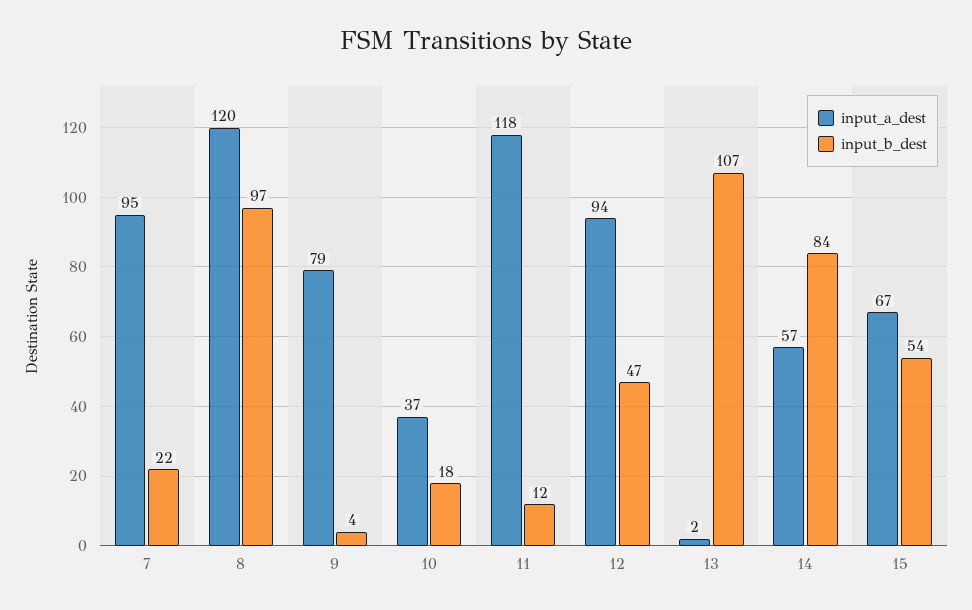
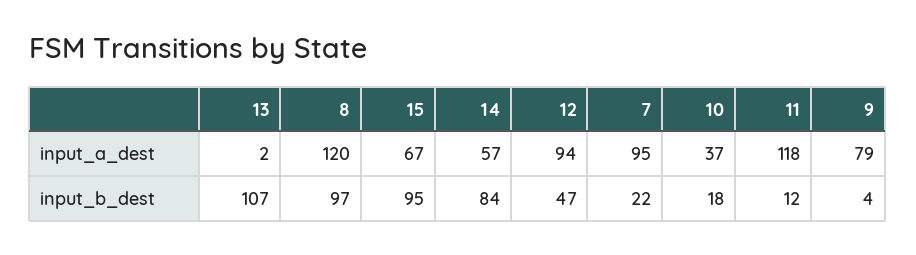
  {
    "input_a_dest": {
      "7": 95,
      "8": 120,
      "9": 79,
      "10": 37,
      "11": 118,
      "12": 94,
      "13": 2,
      "14": 57,
      "15": 67
    },
    "input_b_dest": {
      "7": 22,
      "8": 97,
      "9": 4,
      "10": 18,
      "11": 12,
      "12": 47,
      "13": 107,
      "14": 84,
-     "15": 54
+     "15": 95
    }
  }

